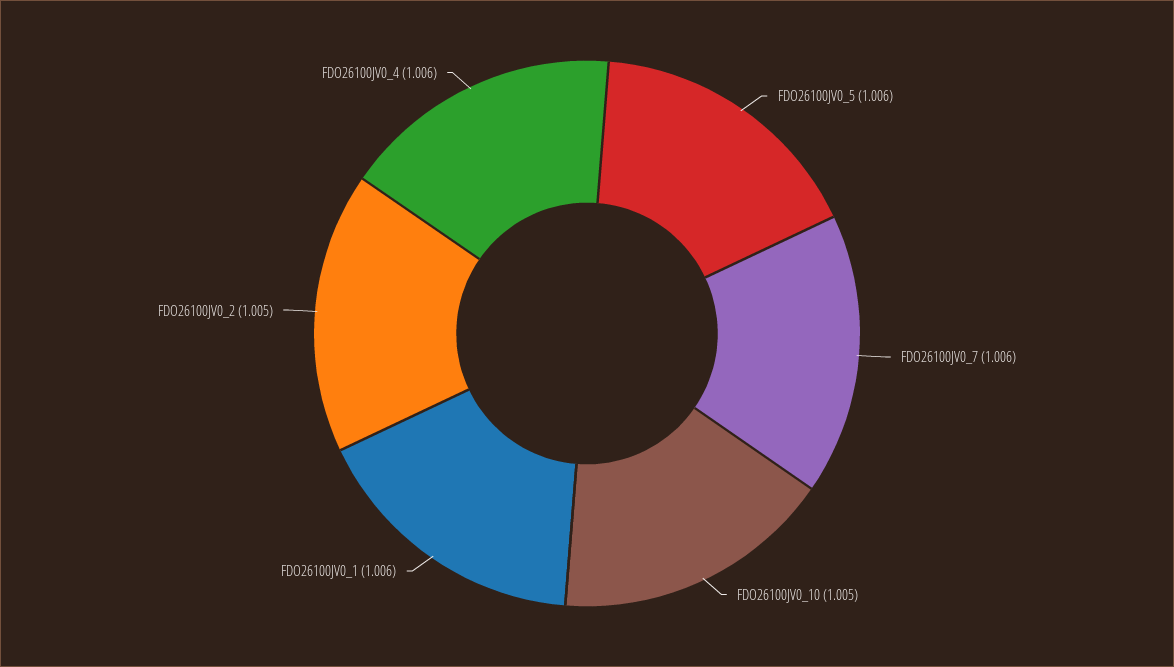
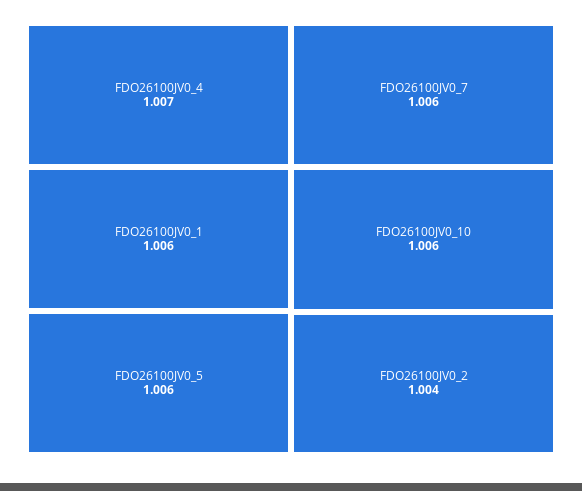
  {
    "FDO26100JV0_5": 1.006,
    "FDO26100JV0_7": 1.006,
-   "FDO26100JV0_10": 1.005,
+   "FDO26100JV0_10": 1.006,
    "FDO26100JV0_1": 1.006,
-   "FDO26100JV0_2": 1.005,
+   "FDO26100JV0_2": 1.004,
-   "FDO26100JV0_4": 1.006
+   "FDO26100JV0_4": 1.007
  }

